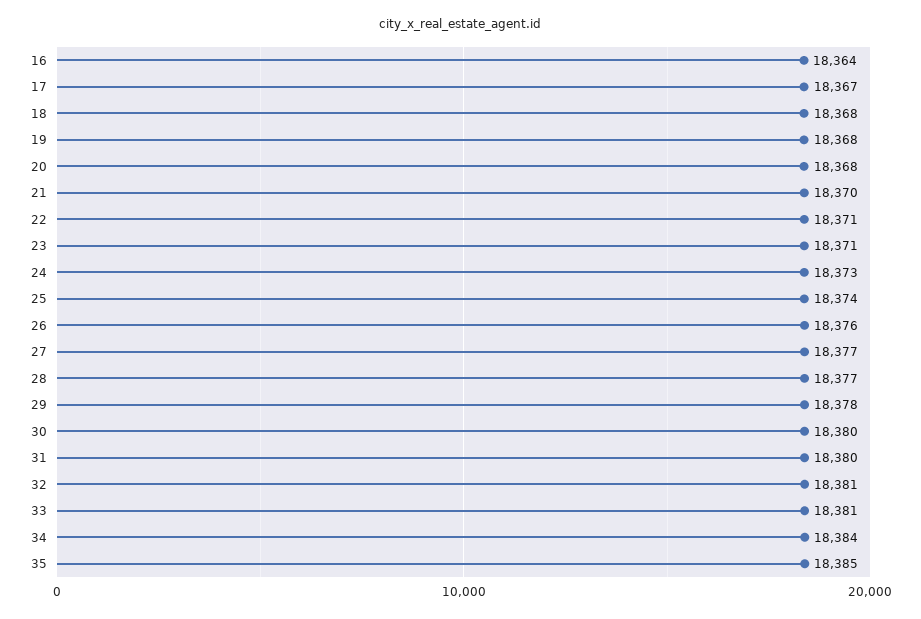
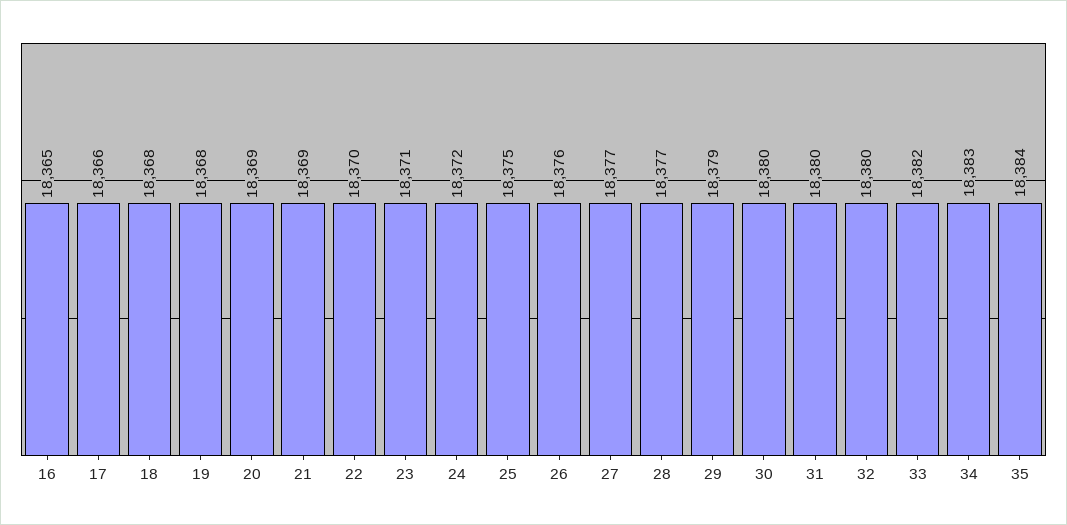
  {
-   "16": 18364,
+   "16": 18365,
-   "17": 18367,
+   "17": 18366,
    "18": 18368,
    "19": 18368,
-   "20": 18368,
+   "20": 18369,
-   "21": 18370,
+   "21": 18369,
-   "22": 18371,
+   "22": 18370,
    "23": 18371,
-   "24": 18373,
+   "24": 18372,
-   "25": 18374,
+   "25": 18375,
    "26": 18376,
    "27": 18377,
    "28": 18377,
-   "29": 18378,
+   "29": 18379,
    "30": 18380,
    "31": 18380,
-   "32": 18381,
+   "32": 18380,
-   "33": 18381,
+   "33": 18382,
-   "34": 18384,
+   "34": 18383,
-   "35": 18385
+   "35": 18384
  }

